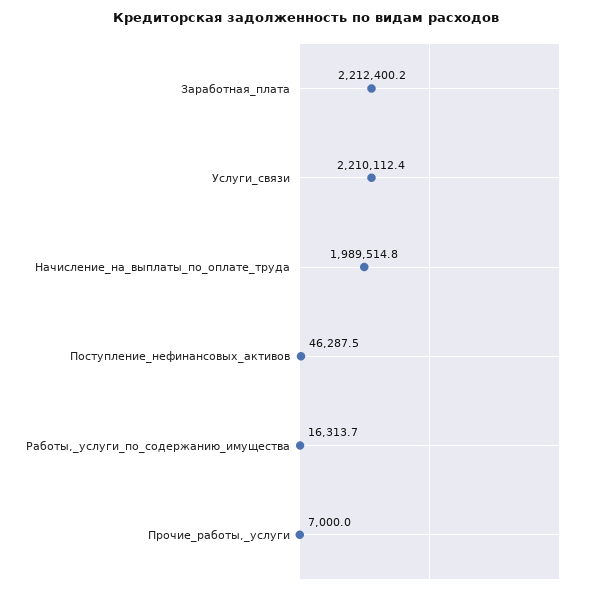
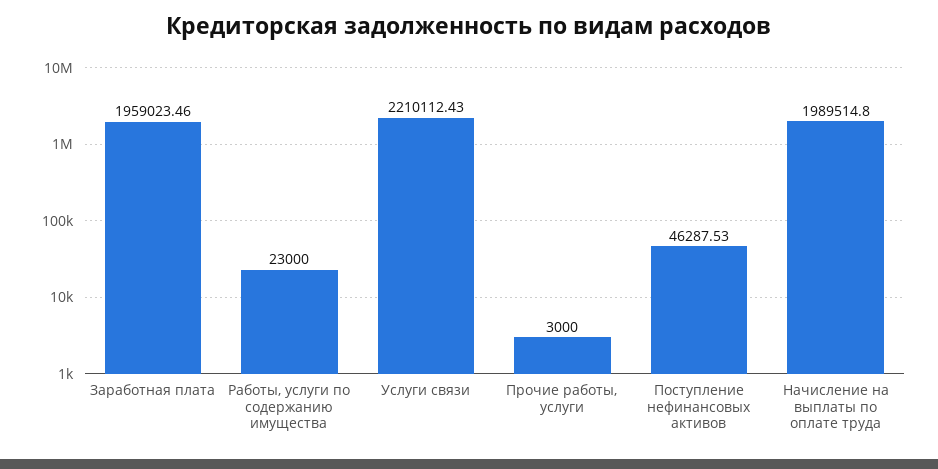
  {
-   "Заработная_плата": 2212400.2,
+   "Заработная_плата": 1959023.46,
    "Услуги_связи": 2210112.43,
    "Начисление_на_выплаты_по_оплате_труда": 1989514.8,
    "Поступление_нефинансовых_активов": 46287.53,
-   "Работы,_услуги_по_содержанию_имущества": 16313.7,
+   "Работы,_услуги_по_содержанию_имущества": 23000,
-   "Прочие_работы,_услуги": 7000
+   "Прочие_работы,_услуги": 3000
  }

